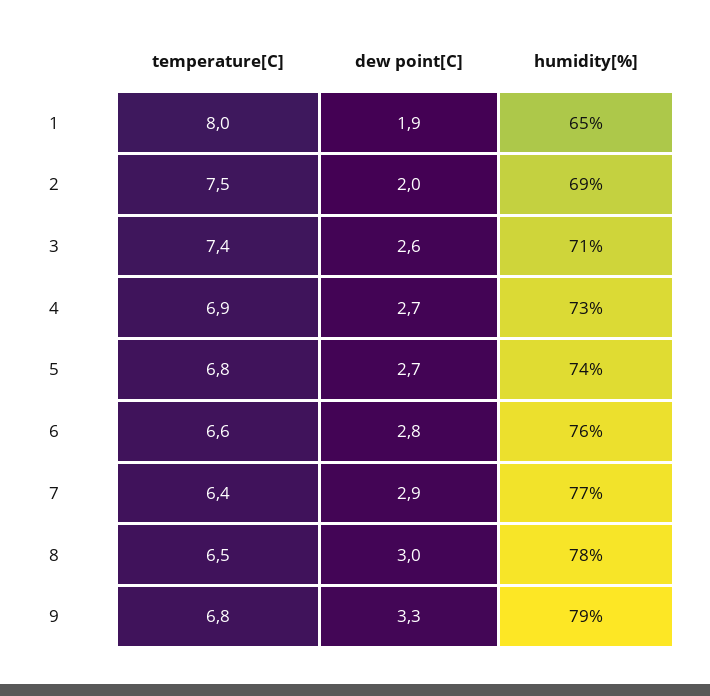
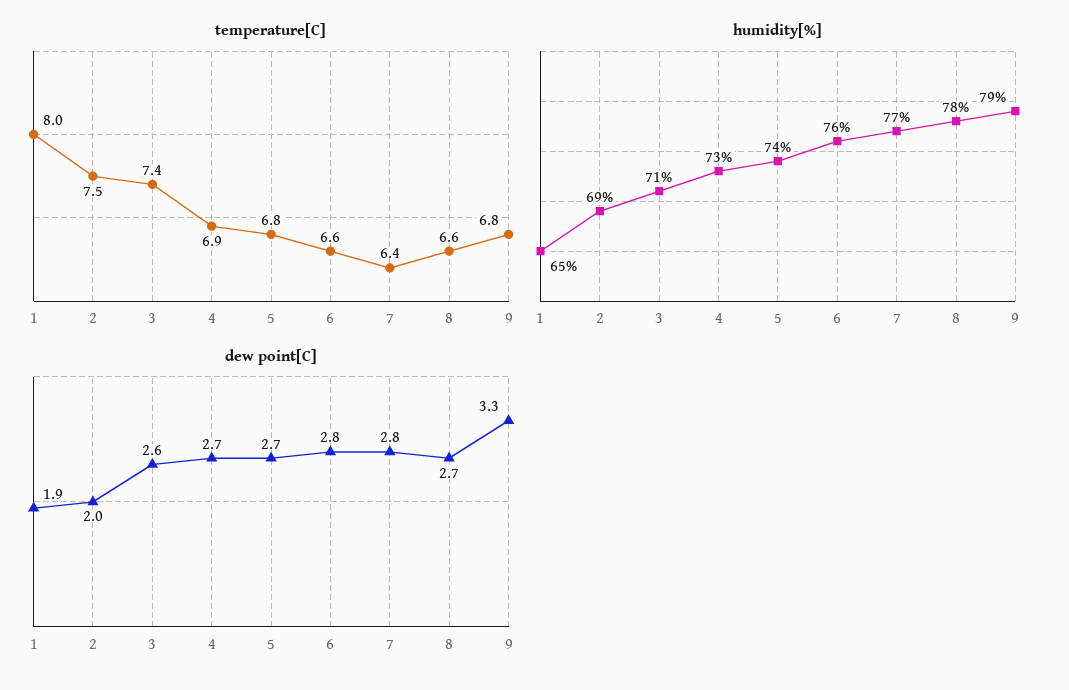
  {
    "temperature[C]": {
      "1": 8,
      "2": 7.5,
      "3": 7.4,
      "4": 6.9,
      "5": 6.8,
      "6": 6.6,
      "7": 6.4,
-     "8": 6.5,
+     "8": 6.6,
      "9": 6.8
    },
    "dew point[C]": {
      "1": 1.9,
      "2": 2,
      "3": 2.6,
      "4": 2.7,
      "5": 2.7,
      "6": 2.8,
-     "7": 2.9,
+     "7": 2.8,
-     "8": 3,
+     "8": 2.7,
      "9": 3.3
    },
    "humidity[%]": {
      "1": 65,
      "2": 69,
      "3": 71,
      "4": 73,
      "5": 74,
      "6": 76,
      "7": 77,
      "8": 78,
      "9": 79
    }
  }

